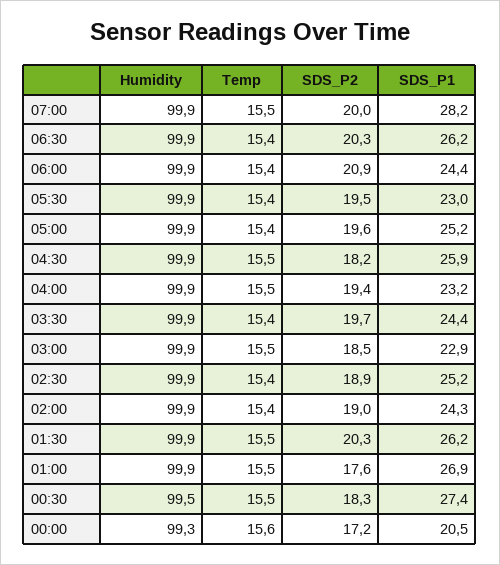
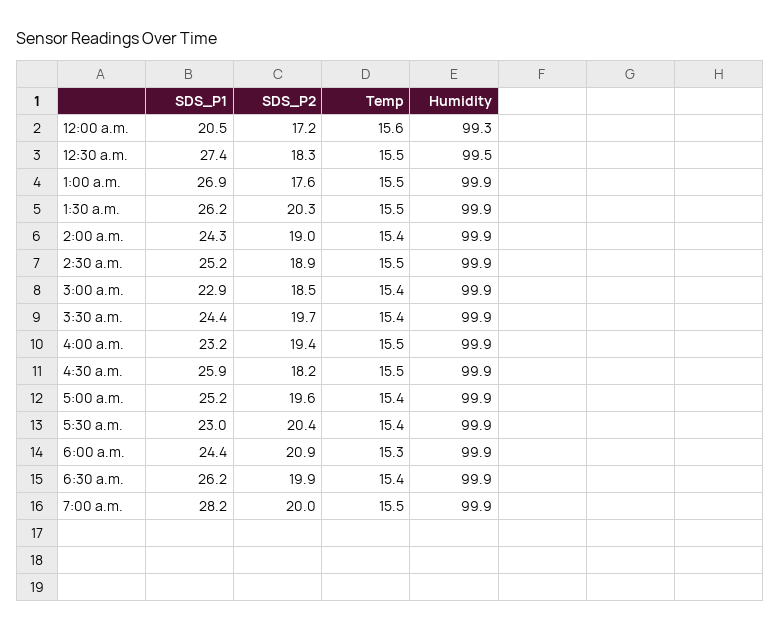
  {
    "Humidity": {
      "07:00": 99.9,
      "06:30": 99.9,
      "06:00": 99.9,
      "05:30": 99.9,
      "05:00": 99.9,
      "04:30": 99.9,
      "04:00": 99.9,
      "03:30": 99.9,
      "03:00": 99.9,
      "02:30": 99.9,
      "02:00": 99.9,
      "01:30": 99.9,
      "01:00": 99.9,
      "00:30": 99.5,
      "00:00": 99.3
    },
    "Temp": {
      "07:00": 15.5,
      "06:30": 15.4,
-     "06:00": 15.4,
+     "06:00": 15.3,
      "05:30": 15.4,
      "05:00": 15.4,
      "04:30": 15.5,
      "04:00": 15.5,
      "03:30": 15.4,
-     "03:00": 15.5,
+     "03:00": 15.4,
-     "02:30": 15.4,
+     "02:30": 15.5,
      "02:00": 15.4,
      "01:30": 15.5,
      "01:00": 15.5,
      "00:30": 15.5,
      "00:00": 15.6
    },
    "SDS_P2": {
      "07:00": 20,
-     "06:30": 20.3,
+     "06:30": 19.9,
      "06:00": 20.9,
-     "05:30": 19.5,
+     "05:30": 20.4,
      "05:00": 19.6,
      "04:30": 18.2,
      "04:00": 19.4,
      "03:30": 19.7,
      "03:00": 18.5,
      "02:30": 18.9,
      "02:00": 19,
      "01:30": 20.3,
      "01:00": 17.6,
      "00:30": 18.3,
      "00:00": 17.2
    },
    "SDS_P1": {
      "07:00": 28.2,
      "06:30": 26.2,
      "06:00": 24.4,
      "05:30": 23,
      "05:00": 25.2,
      "04:30": 25.9,
      "04:00": 23.2,
      "03:30": 24.4,
      "03:00": 22.9,
      "02:30": 25.2,
      "02:00": 24.3,
      "01:30": 26.2,
      "01:00": 26.9,
      "00:30": 27.4,
      "00:00": 20.5
    }
  }

